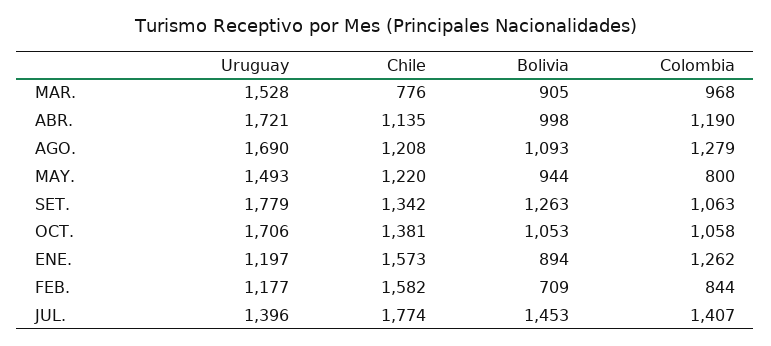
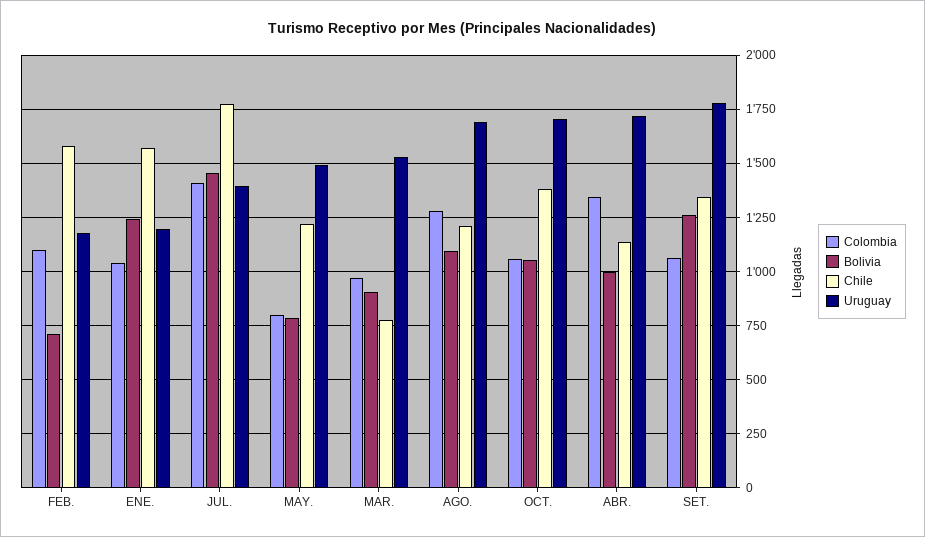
  {
    "Uruguay": {
      "MAR.": 1528,
      "ABR.": 1721,
      "AGO.": 1690,
      "MAY.": 1493,
      "SET.": 1779,
      "OCT.": 1706,
      "ENE.": 1197,
      "FEB.": 1177,
      "JUL.": 1396
    },
    "Chile": {
      "MAR.": 776,
      "ABR.": 1135,
      "AGO.": 1208,
      "MAY.": 1220,
      "SET.": 1342,
      "OCT.": 1381,
      "ENE.": 1573,
      "FEB.": 1582,
      "JUL.": 1774
    },
    "Bolivia": {
      "MAR.": 905,
      "ABR.": 998,
      "AGO.": 1093,
-     "MAY.": 944,
+     "MAY.": 800,
      "SET.": 1263,
      "OCT.": 1053,
-     "ENE.": 894,
+     "ENE.": 1250,
      "FEB.": 709,
      "JUL.": 1453
    },
    "Colombia": {
      "MAR.": 968,
-     "ABR.": 1190,
+     "ABR.": 1350,
      "AGO.": 1279,
      "MAY.": 800,
      "SET.": 1063,
      "OCT.": 1058,
-     "ENE.": 1262,
+     "ENE.": 1050,
-     "FEB.": 844,
+     "FEB.": 1100,
      "JUL.": 1407
    }
  }

